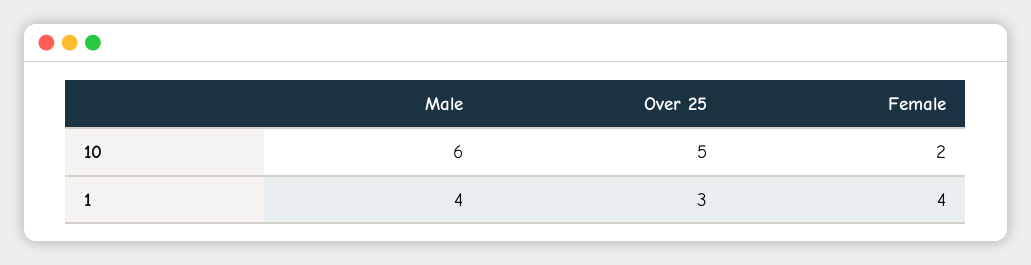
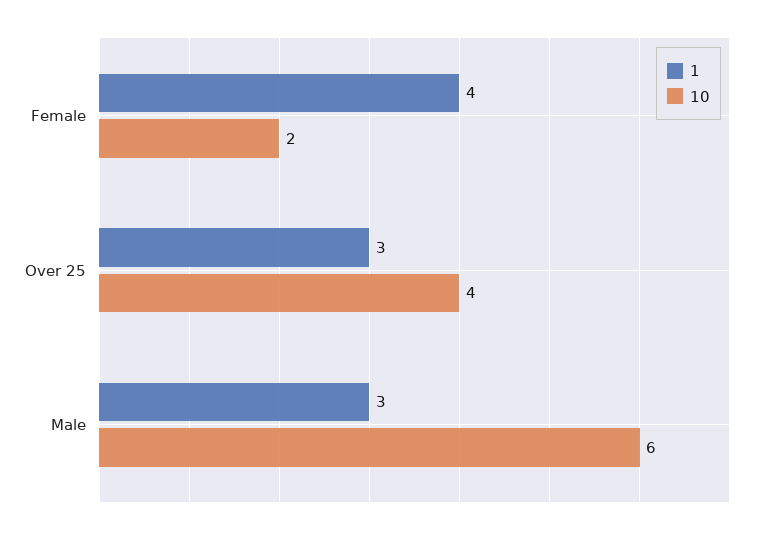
  {
    "10": {
      "Male": 6,
-     "Over 25": 5,
+     "Over 25": 4,
      "Female": 2
    },
    "1": {
-     "Male": 4,
+     "Male": 3,
      "Over 25": 3,
      "Female": 4
    }
  }

